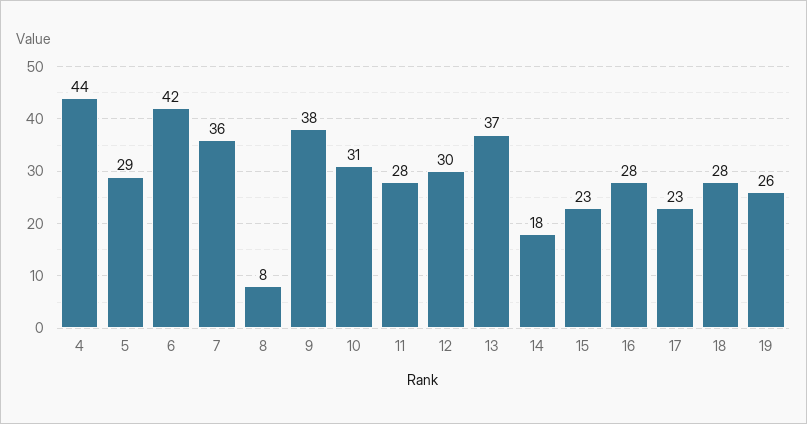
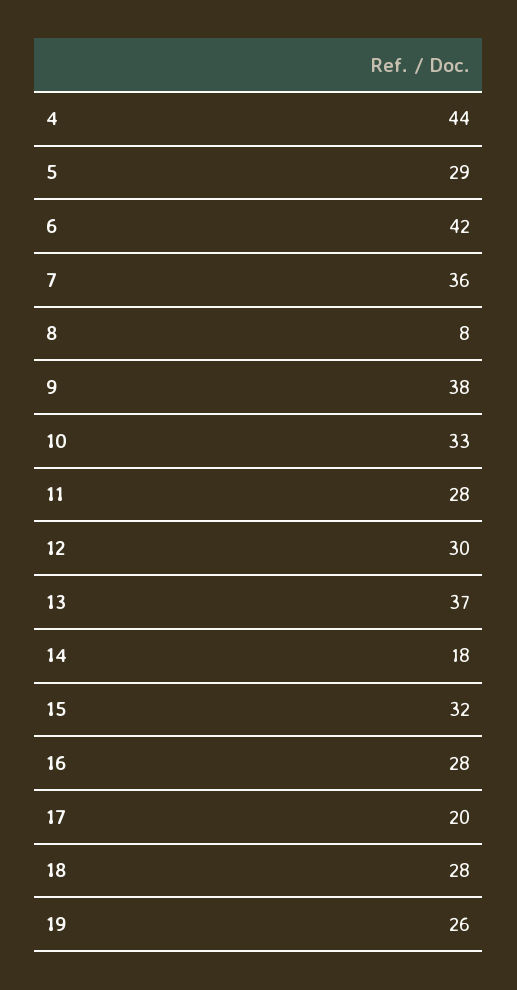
  {
    "4": 44,
    "5": 29,
    "6": 42,
    "7": 36,
    "8": 8,
    "9": 38,
-   "10": 31,
+   "10": 33,
    "11": 28,
    "12": 30,
    "13": 37,
    "14": 18,
-   "15": 23,
+   "15": 32,
    "16": 28,
-   "17": 23,
+   "17": 20,
    "18": 28,
    "19": 26
  }

